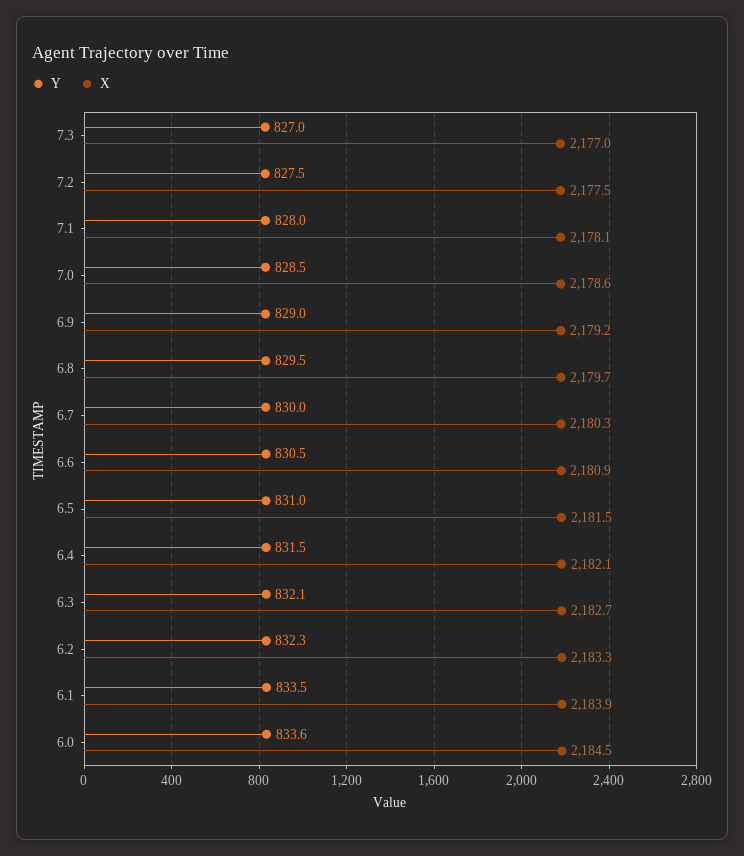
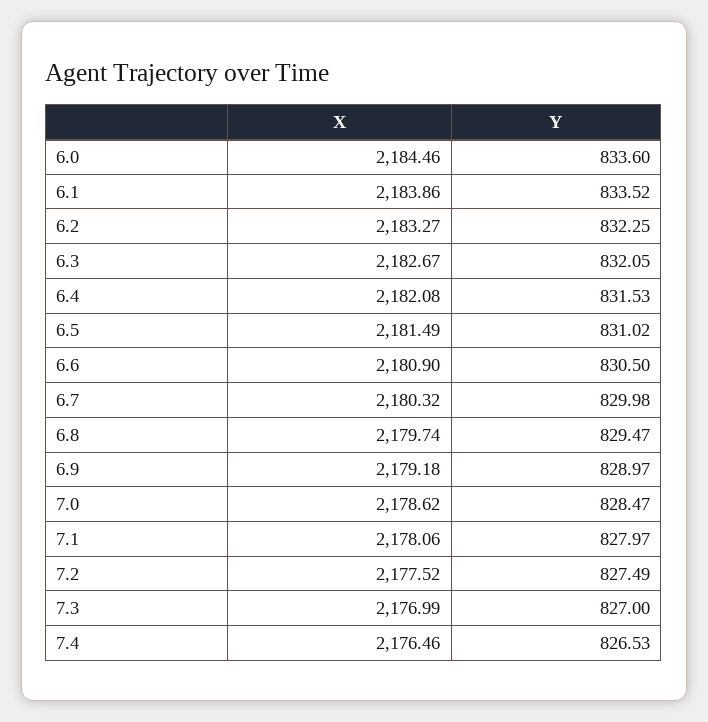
  {
    "Y": {
      "7.3": 827,
      "7.2": 827.49,
      "7.1": 827.97,
      "7.0": 828.47,
      "6.9": 828.97,
      "6.8": 829.47,
      "6.7": 829.98,
      "6.6": 830.5,
      "6.5": 831.02,
      "6.4": 831.53,
      "6.3": 832.05,
      "6.2": 832.25,
      "6.1": 833.52,
-     "6.0": 833.6
+     "6.0": 833.6,
+     "7.4": 826.53
    },
    "X": {
      "7.3": 2176.99,
      "7.2": 2177.52,
      "7.1": 2178.06,
      "7.0": 2178.62,
      "6.9": 2179.18,
      "6.8": 2179.74,
      "6.7": 2180.32,
      "6.6": 2180.9,
      "6.5": 2181.49,
      "6.4": 2182.08,
      "6.3": 2182.67,
      "6.2": 2183.27,
      "6.1": 2183.86,
-     "6.0": 2184.46
+     "6.0": 2184.46,
+     "7.4": 2176.46
    }
  }

